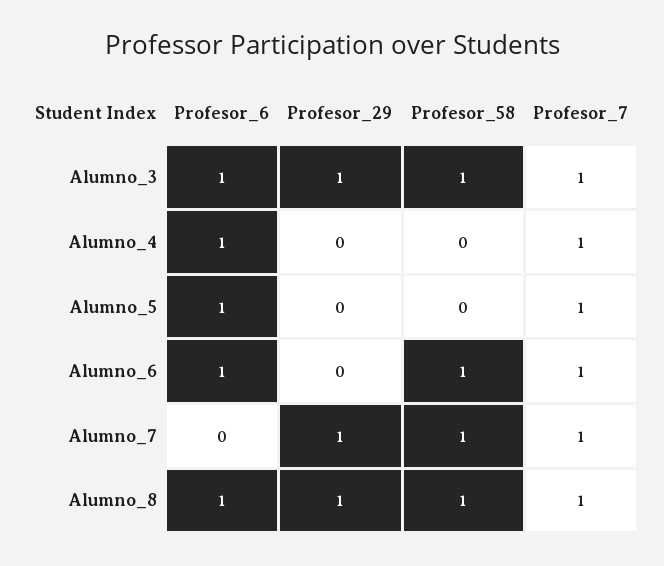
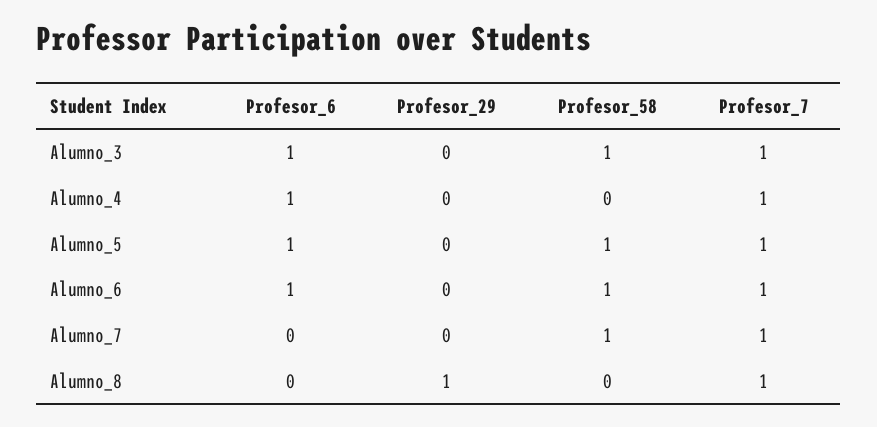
  {
    "Profesor_6": {
      "Alumno_3": 1,
      "Alumno_4": 1,
      "Alumno_5": 1,
      "Alumno_6": 1,
      "Alumno_7": 0,
-     "Alumno_8": 1
+     "Alumno_8": 0
    },
    "Profesor_29": {
-     "Alumno_3": 1,
+     "Alumno_3": 0,
      "Alumno_4": 0,
      "Alumno_5": 0,
      "Alumno_6": 0,
-     "Alumno_7": 1,
+     "Alumno_7": 0,
      "Alumno_8": 1
    },
    "Profesor_58": {
      "Alumno_3": 1,
      "Alumno_4": 0,
-     "Alumno_5": 0,
+     "Alumno_5": 1,
      "Alumno_6": 1,
      "Alumno_7": 1,
-     "Alumno_8": 1
+     "Alumno_8": 0
    },
    "Profesor_7": {
      "Alumno_3": 1,
      "Alumno_4": 1,
      "Alumno_5": 1,
      "Alumno_6": 1,
      "Alumno_7": 1,
      "Alumno_8": 1
    }
  }

